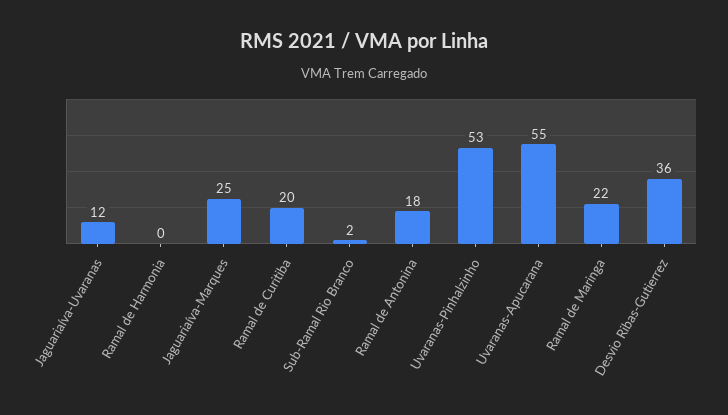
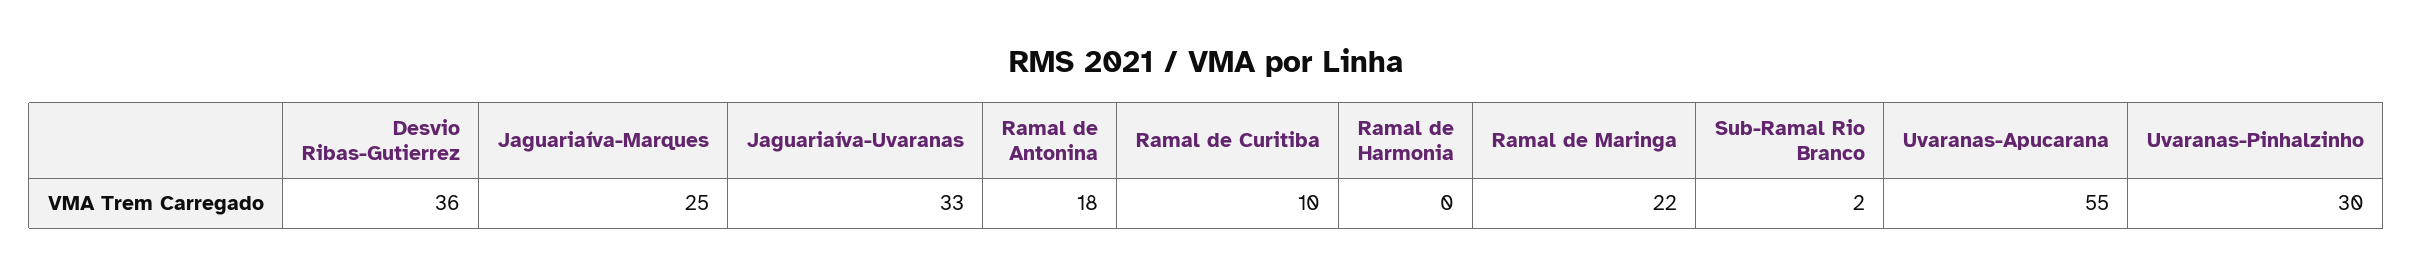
  {
-   "Jaguariaíva-Uvaranas": 12,
+   "Jaguariaíva-Uvaranas": 33,
    "Ramal de Harmonia": 0,
    "Jaguariaíva-Marques": 25,
-   "Ramal de Curitiba": 20,
+   "Ramal de Curitiba": 10,
    "Sub-Ramal Rio Branco": 2,
    "Ramal de Antonina": 18,
-   "Uvaranas-Pinhalzinho": 53,
+   "Uvaranas-Pinhalzinho": 30,
    "Uvaranas-Apucarana": 55,
    "Ramal de Maringa": 22,
    "Desvio Ribas-Gutierrez": 36
  }

